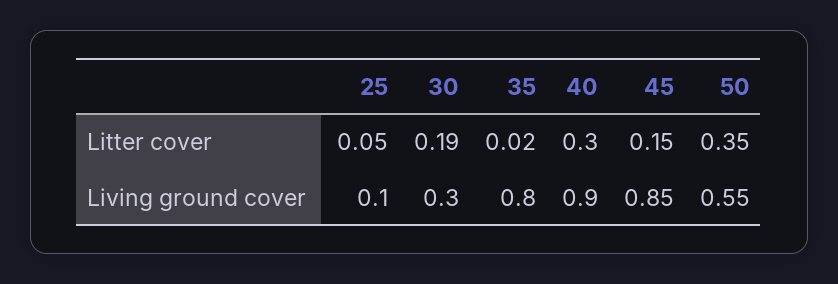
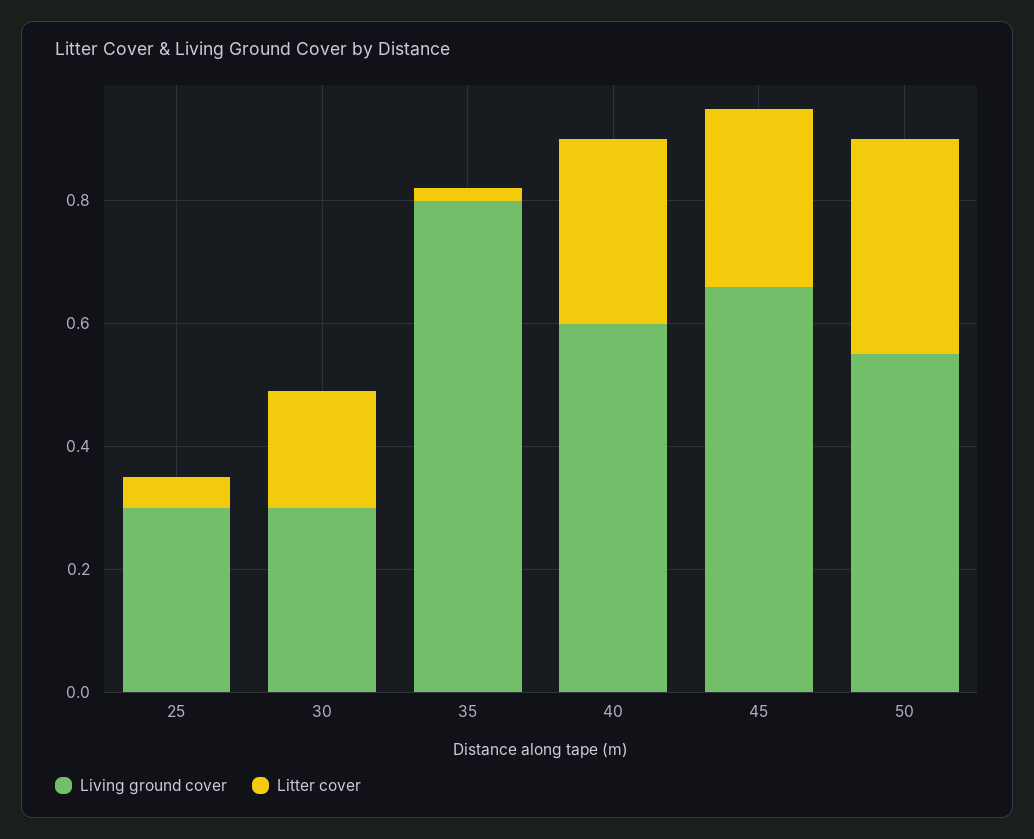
  {
    "Litter cover": {
      "25": 0.05,
      "30": 0.19,
      "35": 0.02,
      "40": 0.3,
-     "45": 0.15,
+     "45": 0.3,
      "50": 0.35
    },
    "Living ground cover": {
-     "25": 0.1,
+     "25": 0.3,
      "30": 0.3,
      "35": 0.8,
-     "40": 0.9,
+     "40": 0.6,
-     "45": 0.85,
+     "45": 0.65,
      "50": 0.55
    }
  }

